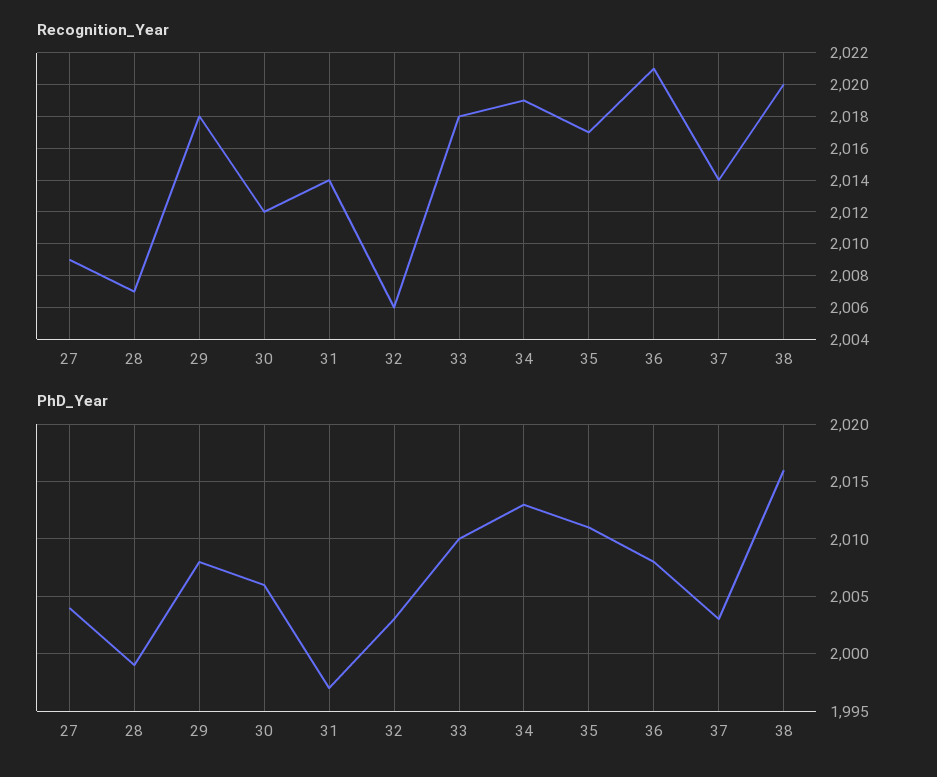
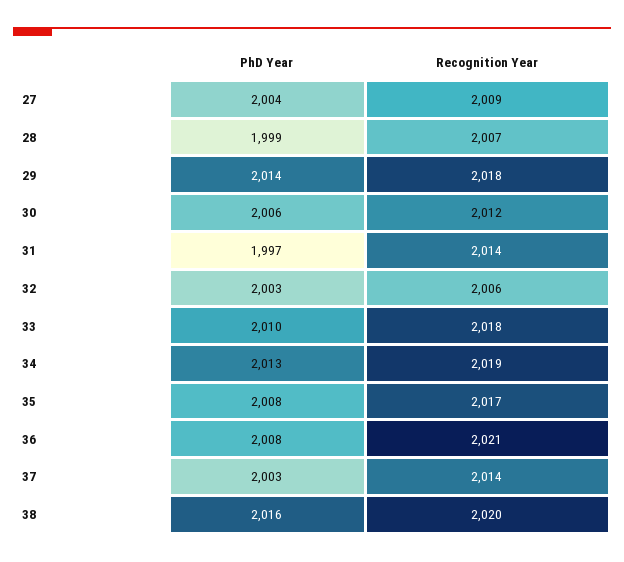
  {
    "Recognition_Year": {
      "27": 2009,
      "28": 2007,
      "29": 2018,
      "30": 2012,
      "31": 2014,
      "32": 2006,
      "33": 2018,
      "34": 2019,
      "35": 2017,
      "36": 2021,
      "37": 2014,
      "38": 2020
    },
    "PhD_Year": {
      "27": 2004,
      "28": 1999,
-     "29": 2008,
+     "29": 2014,
      "30": 2006,
      "31": 1997,
      "32": 2003,
      "33": 2010,
      "34": 2013,
-     "35": 2011,
+     "35": 2008,
      "36": 2008,
      "37": 2003,
      "38": 2016
    }
  }

